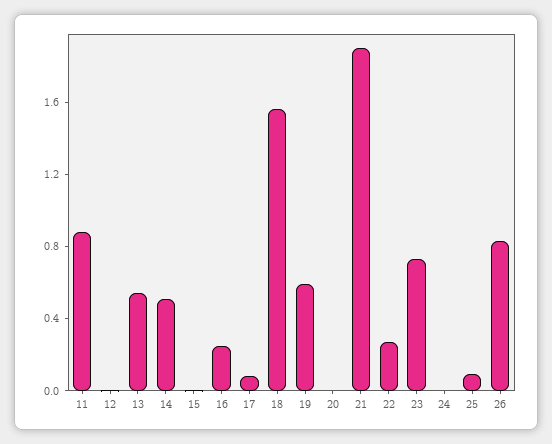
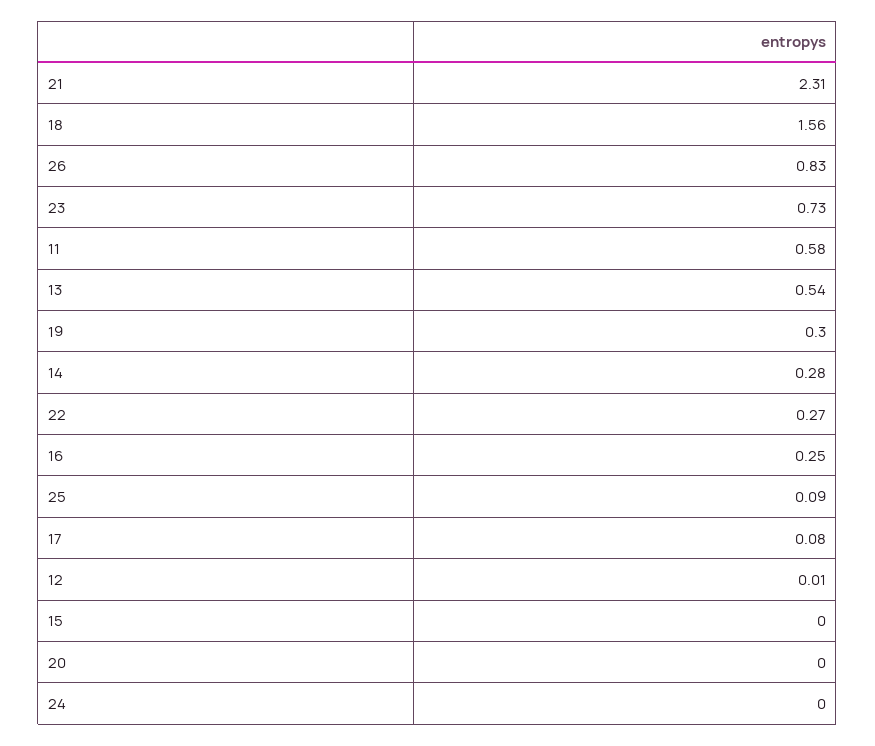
  {
-   "11": 0.9,
+   "11": 0.58,
    "12": 0.01,
    "13": 0.54,
-   "14": 0.5,
+   "14": 0.28,
    "15": 0,
    "16": 0.25,
    "17": 0.08,
    "18": 1.56,
-   "19": 0.6,
+   "19": 0.3,
    "20": 0,
-   "21": 1.9,
+   "21": 2.31,
    "22": 0.27,
    "23": 0.73,
    "24": 0,
    "25": 0.09,
    "26": 0.83
  }

